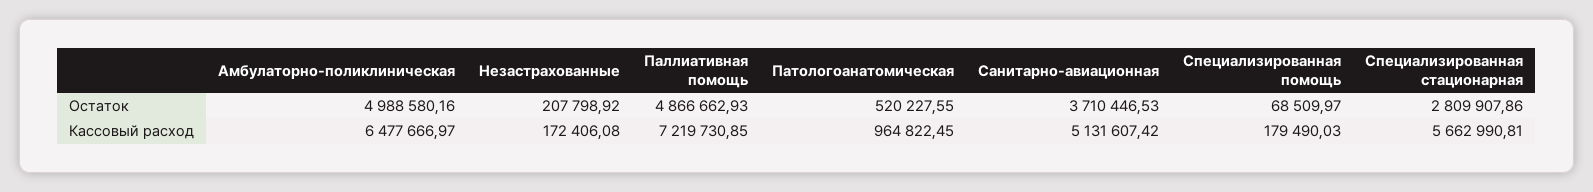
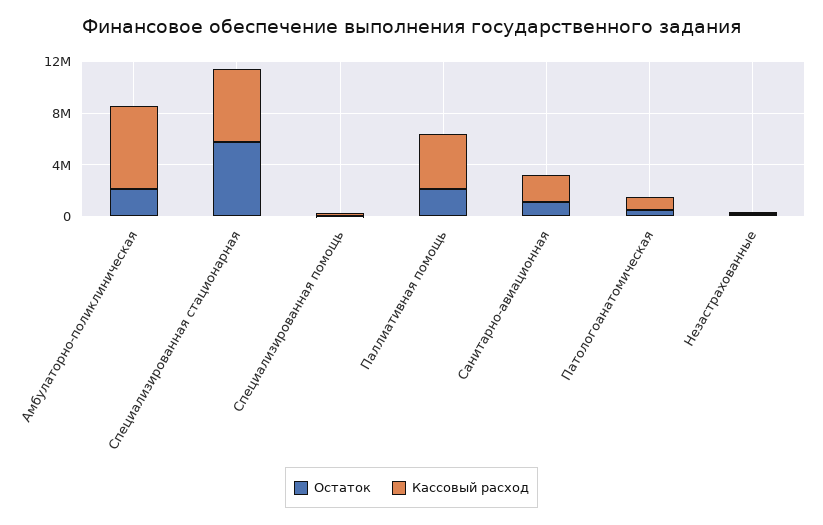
  {
    "Остаток": {
-     "Амбулаторно-поликлиническая": 4988580.16,
+     "Амбулаторно-поликлиническая": 2000000,
      "Незастрахованные": 207798.92,
-     "Паллиативная помощь": 4866662.93,
+     "Паллиативная помощь": 2000000,
      "Патологоанатомическая": 520227.55,
-     "Санитарно-авиационная": 3710446.53,
+     "Санитарно-авиационная": 1000000,
      "Специализированная помощь": 68509.97,
-     "Специализированная стационарная": 2809907.86
+     "Специализированная стационарная": 6000000
    },
    "Кассовый расход": {
      "Амбулаторно-поликлиническая": 6477666.97,
      "Незастрахованные": 172406.08,
-     "Паллиативная помощь": 7219730.85,
+     "Паллиативная помощь": 4000000,
      "Патологоанатомическая": 964822.45,
-     "Санитарно-авиационная": 5131607.42,
+     "Санитарно-авиационная": 2000000,
      "Специализированная помощь": 179490.03,
      "Специализированная стационарная": 5662990.81
    }
  }

